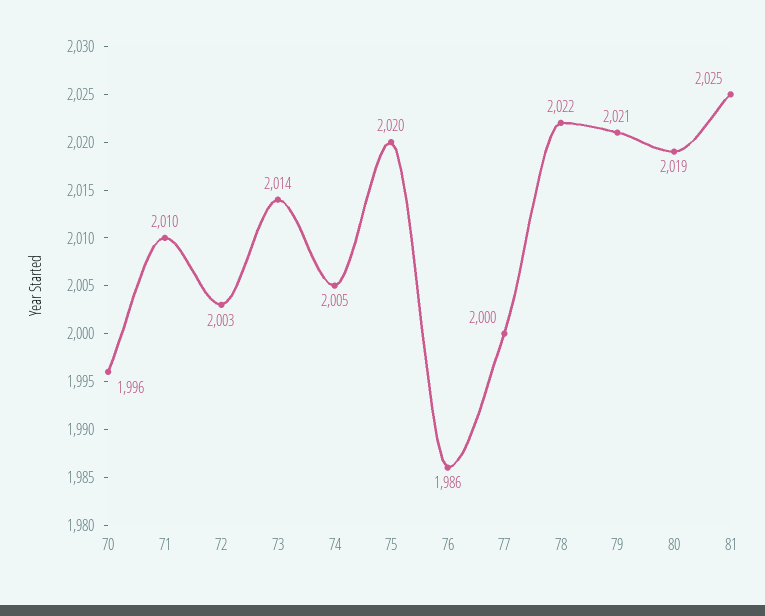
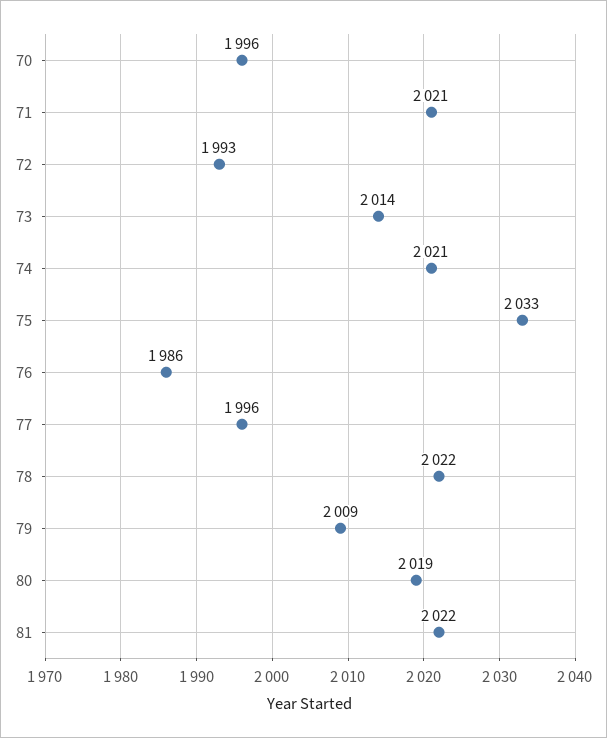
  {
    "70": 1996,
-   "71": 2010,
+   "71": 2021,
-   "72": 2003,
+   "72": 1993,
    "73": 2014,
-   "74": 2005,
+   "74": 2021,
-   "75": 2020,
+   "75": 2033,
    "76": 1986,
-   "77": 2000,
+   "77": 1996,
    "78": 2022,
-   "79": 2021,
+   "79": 2009,
    "80": 2019,
-   "81": 2025
+   "81": 2022
  }

